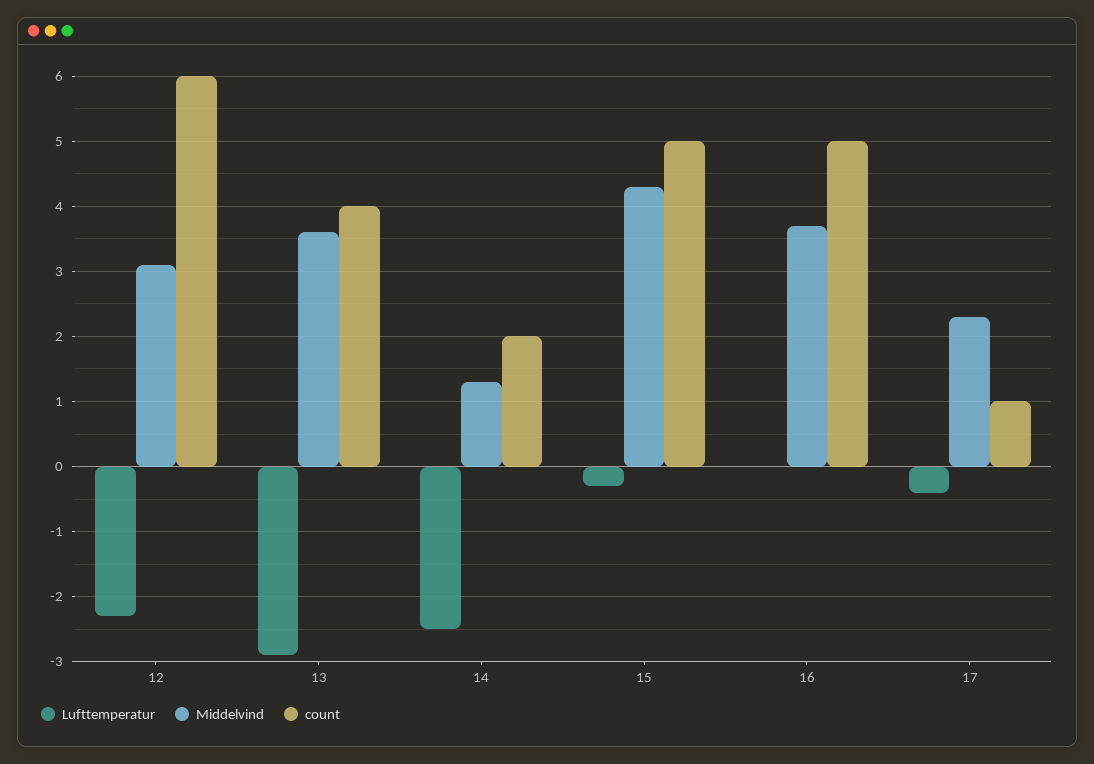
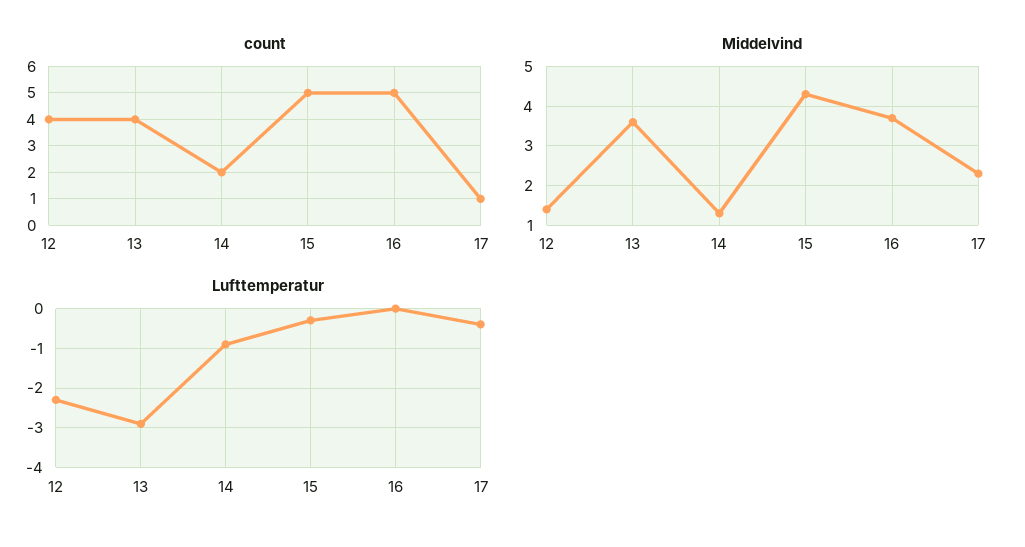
  {
    "Lufttemperatur": {
      "12": -2.3,
      "13": -2.9,
-     "14": -2.5,
+     "14": -1,
      "15": -0.3,
      "16": 0,
      "17": -0.4
    },
    "Middelvind": {
-     "12": 3.1,
+     "12": 1.5,
      "13": 3.6,
      "14": 1.3,
      "15": 4.3,
      "16": 3.7,
      "17": 2.3
    },
    "count": {
-     "12": 6,
+     "12": 4,
      "13": 4,
      "14": 2,
      "15": 5,
      "16": 5,
      "17": 1
    }
  }

